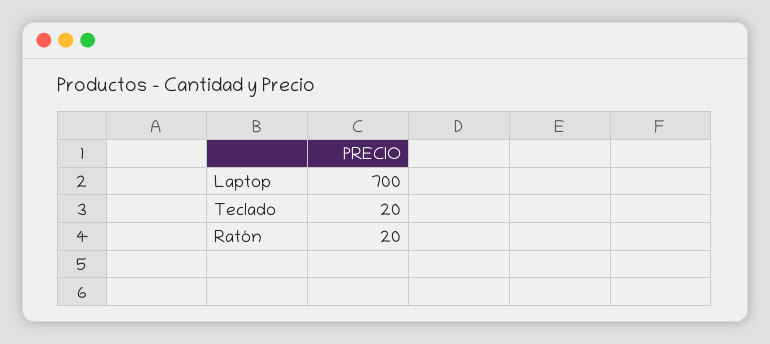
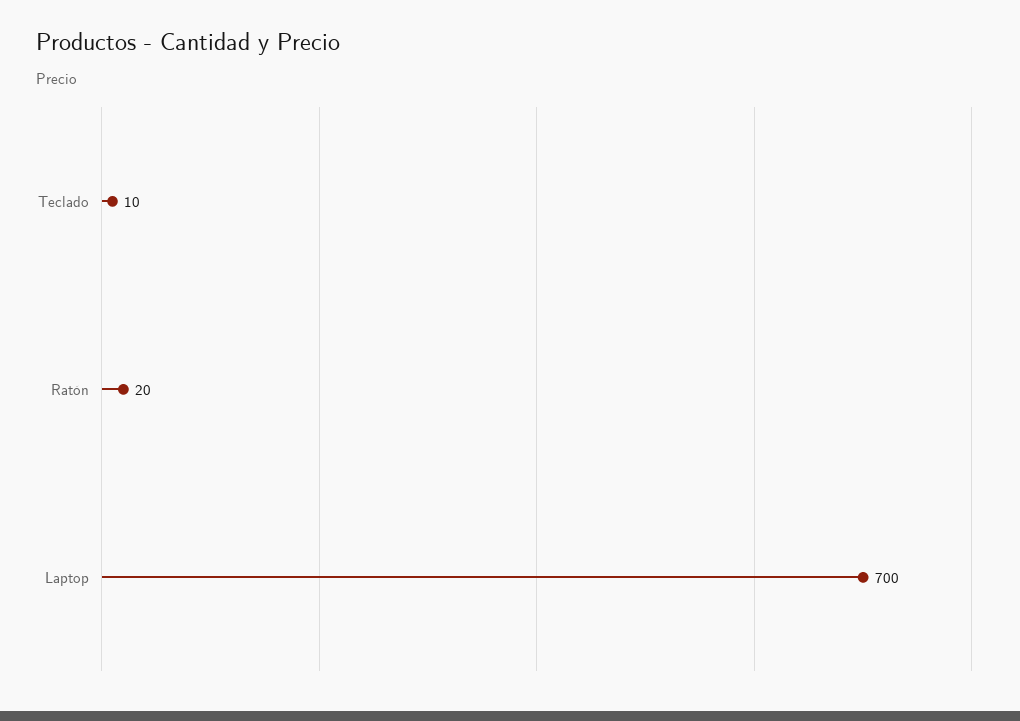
  {
    "Laptop": 700,
-   "Teclado": 20,
+   "Teclado": 10,
    "Ratón": 20
  }

